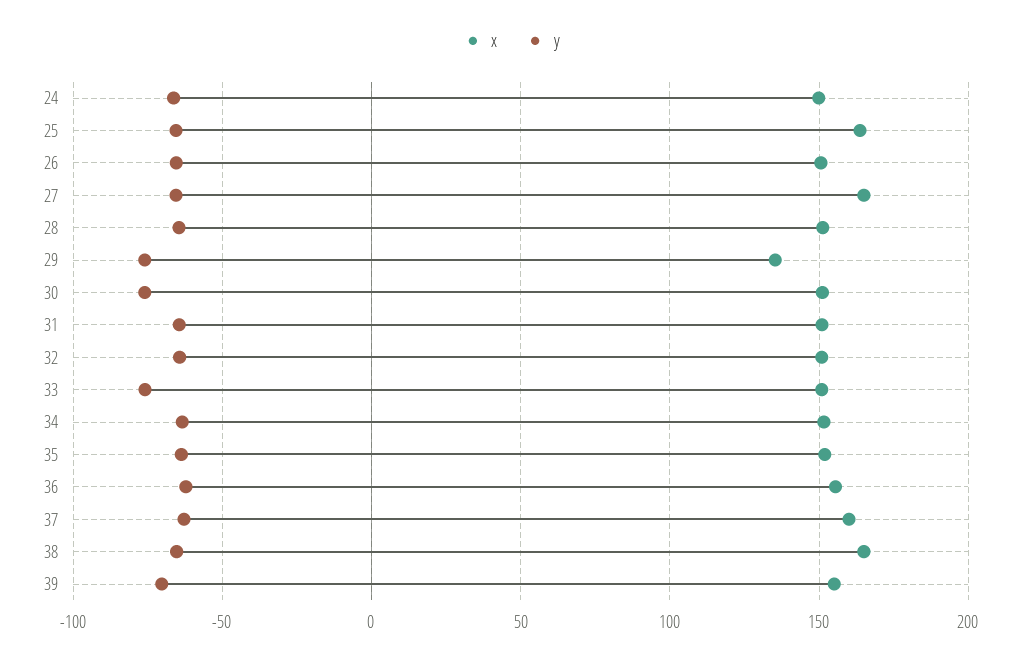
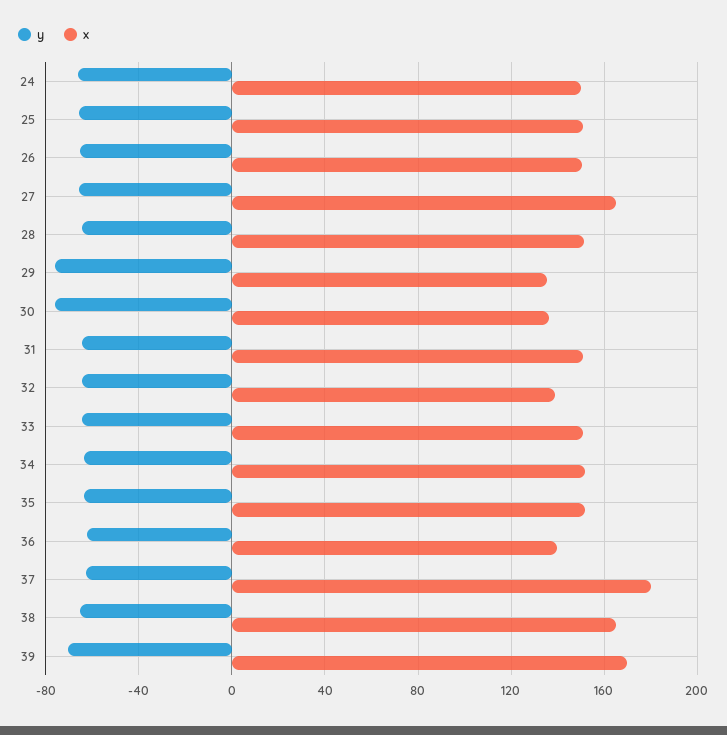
  {
    "x": {
      "24": 150,
-     "25": 165,
+     "25": 150,
      "26": 150,
      "27": 165,
      "28": 150,
      "29": 135,
-     "30": 150,
+     "30": 135,
      "31": 150,
-     "32": 150,
+     "32": 140,
      "33": 150,
      "34": 150,
      "35": 150,
-     "36": 155,
+     "36": 140,
-     "37": 160,
+     "37": 180,
      "38": 165,
-     "39": 155
+     "39": 170
    },
    "y": {
      "24": -65,
      "25": -65,
      "26": -65,
      "27": -65,
      "28": -65,
      "29": -75,
      "30": -75,
      "31": -65,
      "32": -65,
-     "33": -75,
+     "33": -65,
      "34": -65,
      "35": -65,
      "36": -60,
      "37": -65,
      "38": -65,
      "39": -70
    }
  }

